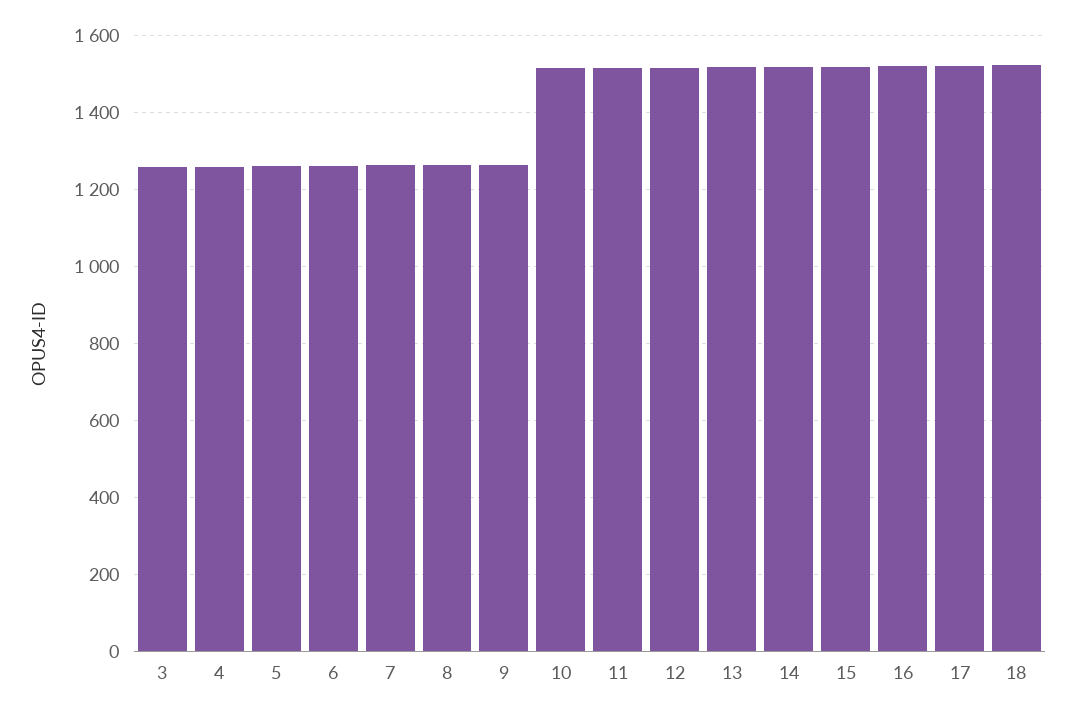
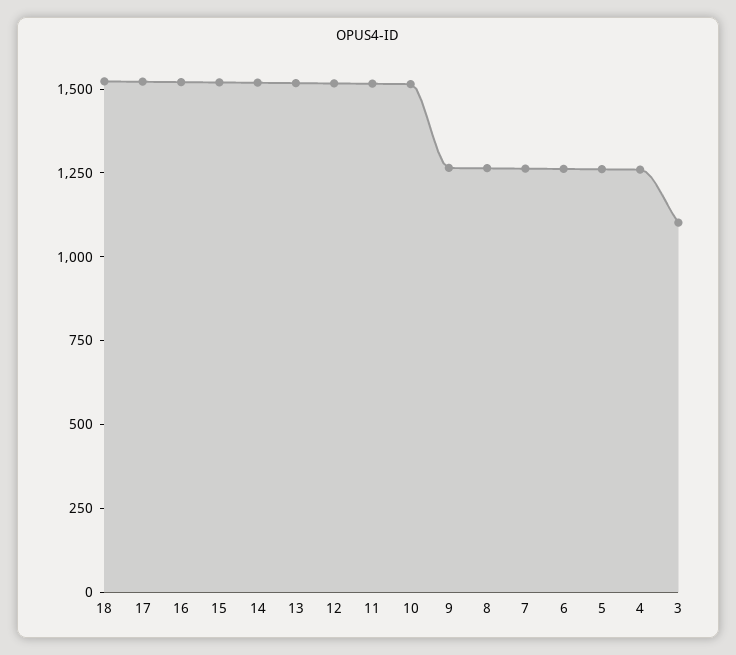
  {
-   "3": 1260,
+   "3": 1100,
    "4": 1260,
    "5": 1260,
    "6": 1260,
    "7": 1260,
    "8": 1260,
    "9": 1260,
    "10": 1520,
    "11": 1520,
    "12": 1520,
    "13": 1520,
    "14": 1520,
    "15": 1520,
    "16": 1520,
    "17": 1520,
    "18": 1520
  }

